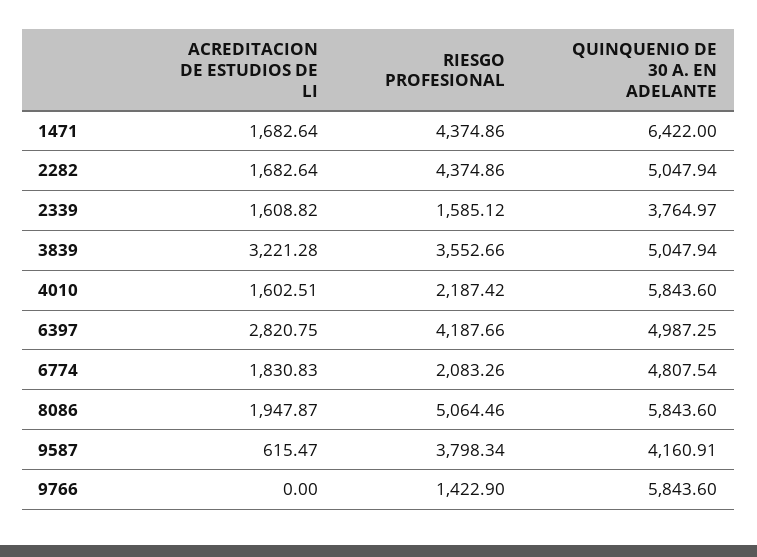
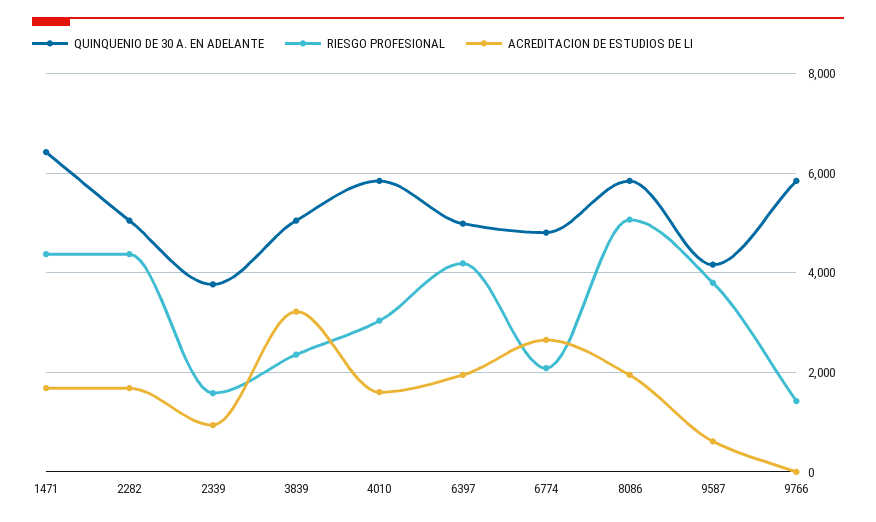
  {
    "ACREDITACION DE ESTUDIOS DE LI": {
      "1471": 1682.64,
      "2282": 1682.64,
-     "2339": 1608.82,
+     "2339": 1000,
      "3839": 3221.28,
      "4010": 1602.51,
-     "6397": 2820.75,
+     "6397": 2000,
-     "6774": 1830.83,
+     "6774": 2600,
      "8086": 1947.87,
      "9587": 615.47,
      "9766": 0
    },
    "RIESGO PROFESIONAL": {
      "1471": 4374.86,
      "2282": 4374.86,
      "2339": 1585.12,
-     "3839": 3552.66,
+     "3839": 2400,
-     "4010": 2187.42,
+     "4010": 3000,
      "6397": 4187.66,
      "6774": 2083.26,
      "8086": 5064.46,
      "9587": 3798.34,
      "9766": 1422.9
    },
    "QUINQUENIO DE 30 A. EN ADELANTE": {
      "1471": 6422,
      "2282": 5047.94,
      "2339": 3764.97,
      "3839": 5047.94,
      "4010": 5843.6,
      "6397": 4987.25,
      "6774": 4807.54,
      "8086": 5843.6,
      "9587": 4160.91,
      "9766": 5843.6
    }
  }

